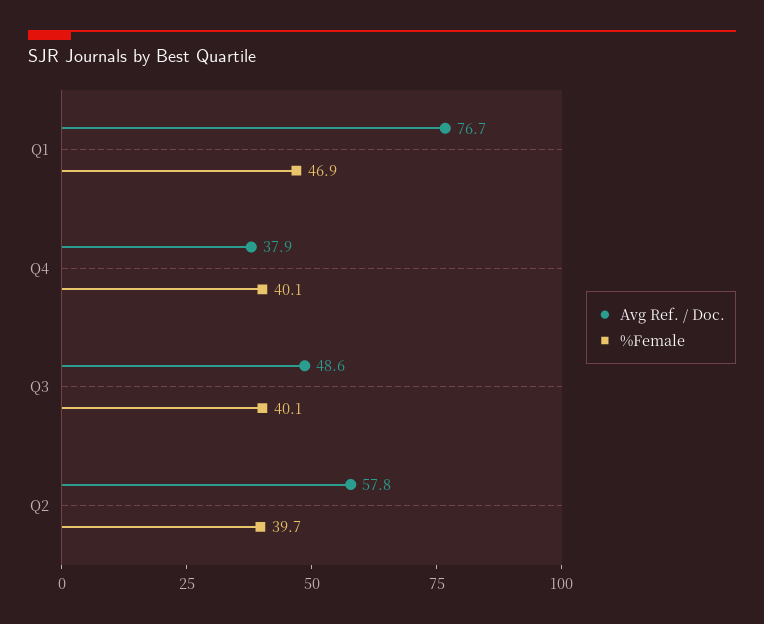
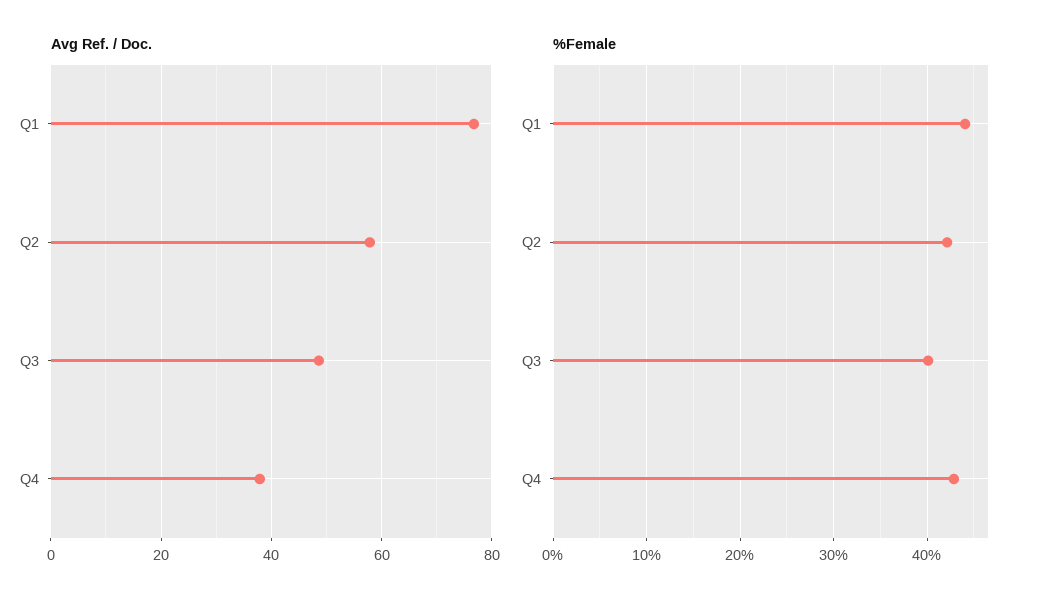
  {
    "Avg Ref. / Doc.": {
      "Q1": 76.7,
      "Q4": 37.9,
      "Q3": 48.6,
      "Q2": 57.8
    },
    "%Female": {
-     "Q1": 46.9,
+     "Q1": 44,
-     "Q4": 40.1,
+     "Q4": 43,
      "Q3": 40.1,
-     "Q2": 39.7
+     "Q2": 42
    }
  }

